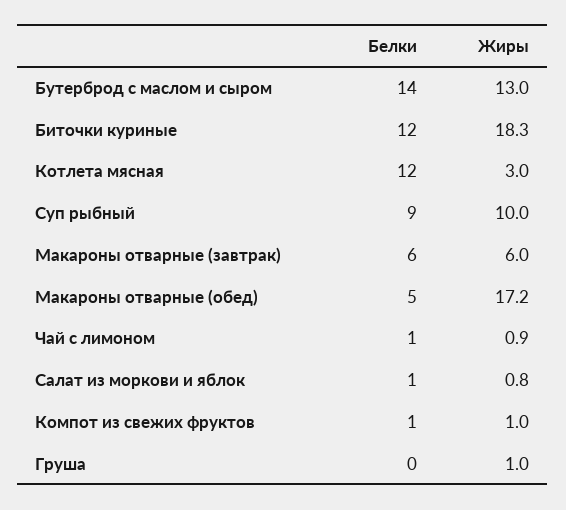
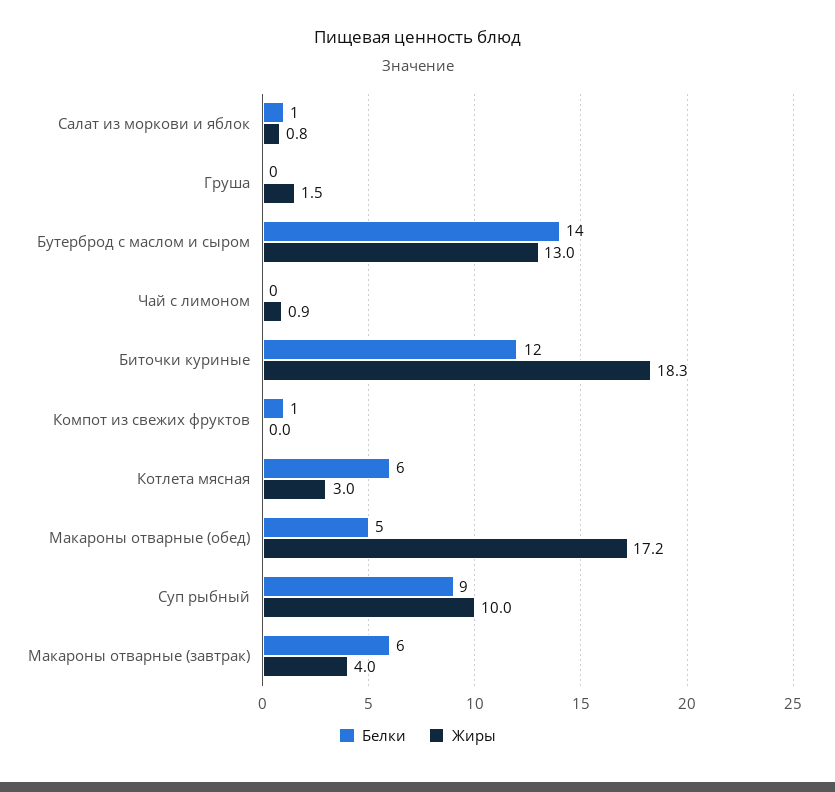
  {
    "Белки": {
      "Бутерброд с маслом и сыром": 14,
      "Биточки куриные": 12,
-     "Котлета мясная": 12,
+     "Котлета мясная": 6,
      "Суп рыбный": 9,
      "Макароны отварные (завтрак)": 6,
      "Макароны отварные (обед)": 5,
-     "Чай с лимоном": 1,
+     "Чай с лимоном": 0,
      "Салат из моркови и яблок": 1,
      "Компот из свежих фруктов": 1,
      "Груша": 0
    },
    "Жиры": {
      "Бутерброд с маслом и сыром": 13,
      "Биточки куриные": 18.3,
      "Котлета мясная": 3,
      "Суп рыбный": 10,
-     "Макароны отварные (завтрак)": 6,
+     "Макароны отварные (завтрак)": 4,
      "Макароны отварные (обед)": 17.2,
      "Чай с лимоном": 0.9,
      "Салат из моркови и яблок": 0.8,
-     "Компот из свежих фруктов": 1,
+     "Компот из свежих фруктов": 0,
-     "Груша": 1
+     "Груша": 1.5
    }
  }

